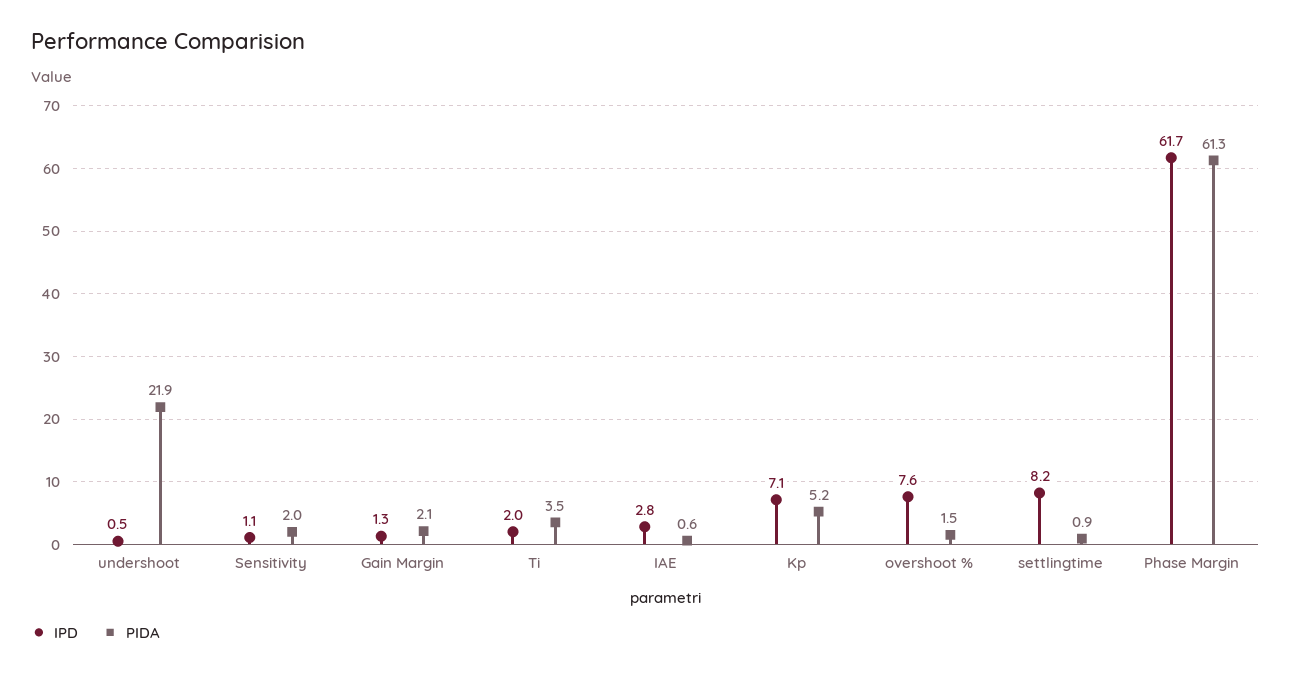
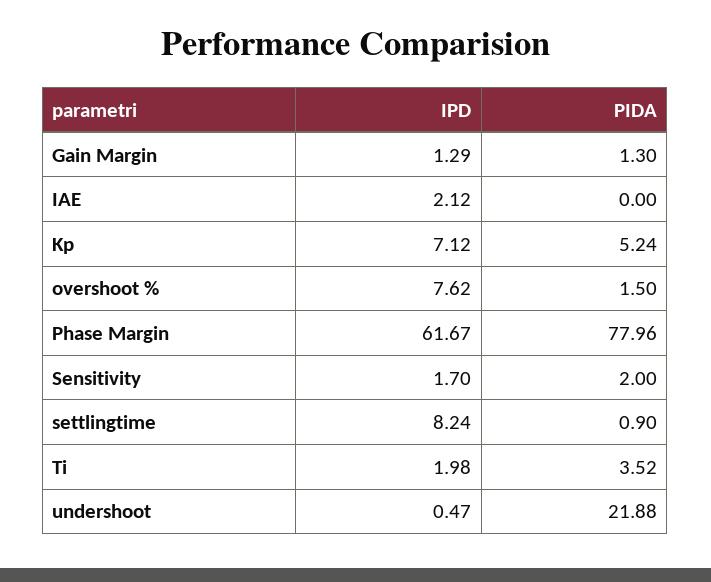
  {
    "IPD": {
      "undershoot": 0.47,
-     "Sensitivity": 1.1,
+     "Sensitivity": 1.7,
      "Gain Margin": 1.29,
      "Ti": 1.98,
-     "IAE": 2.8,
+     "IAE": 2.12,
      "Kp": 7.12,
      "overshoot %": 7.62,
      "settlingtime": 8.24,
      "Phase Margin": 61.67
    },
    "PIDA": {
      "undershoot": 21.88,
      "Sensitivity": 2,
-     "Gain Margin": 2.1,
+     "Gain Margin": 1.3,
      "Ti": 3.52,
-     "IAE": 0.6,
+     "IAE": 0,
      "Kp": 5.24,
      "overshoot %": 1.5,
      "settlingtime": 0.9,
-     "Phase Margin": 61.3
+     "Phase Margin": 77.96
    }
  }

